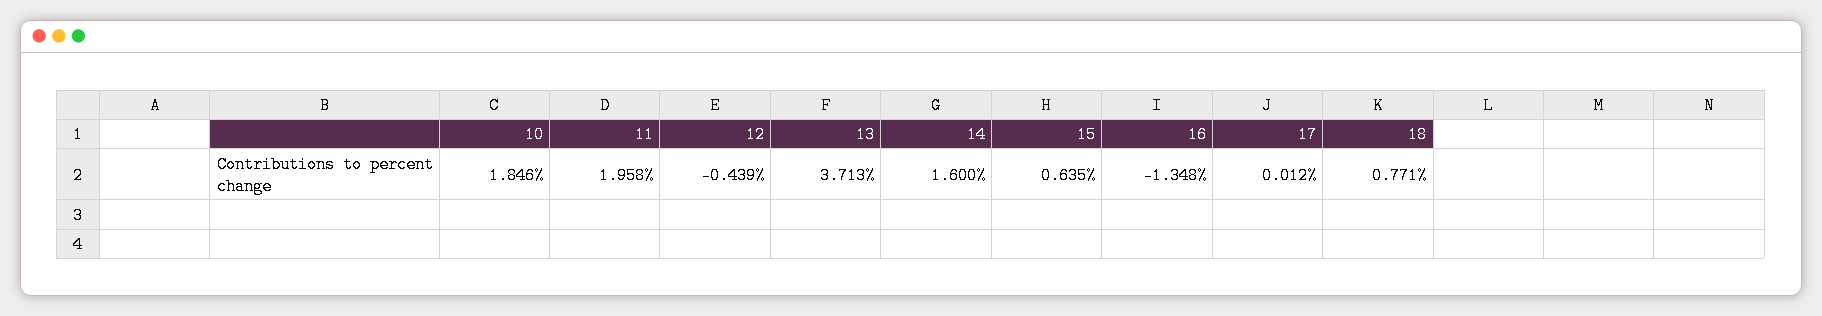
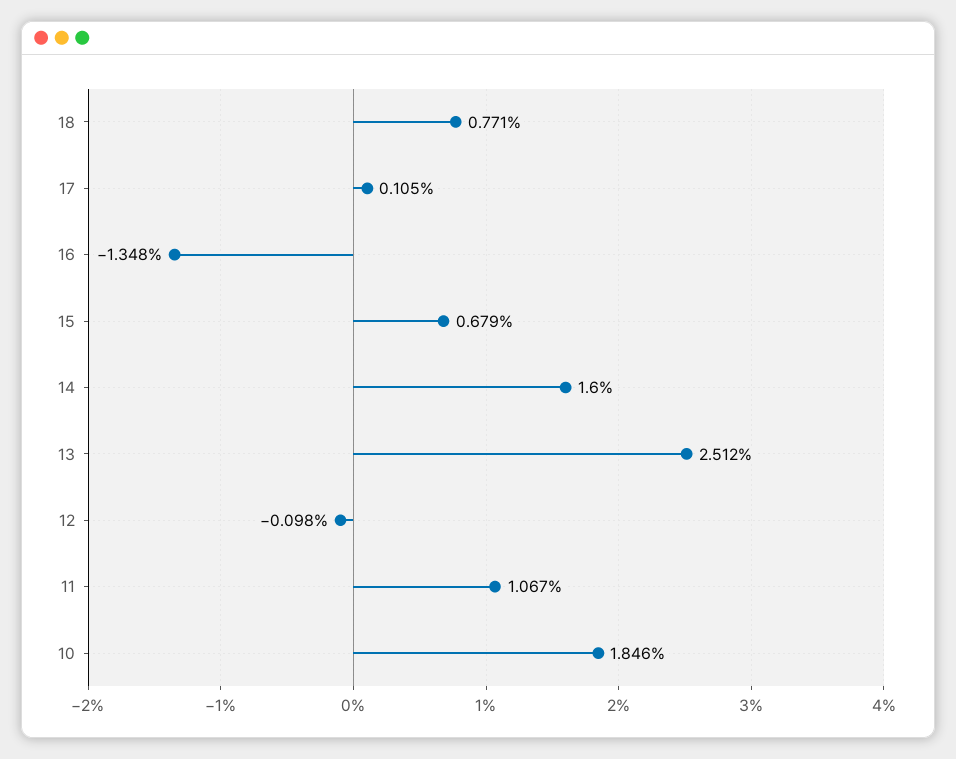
  {
    "10": 1.846,
-   "11": 1.958,
+   "11": 1.067,
-   "12": -0.439,
+   "12": -0.098,
-   "13": 3.713,
+   "13": 2.512,
    "14": 1.6,
-   "15": 0.635,
+   "15": 0.679,
    "16": -1.348,
-   "17": 0.012,
+   "17": 0.105,
    "18": 0.771
  }

